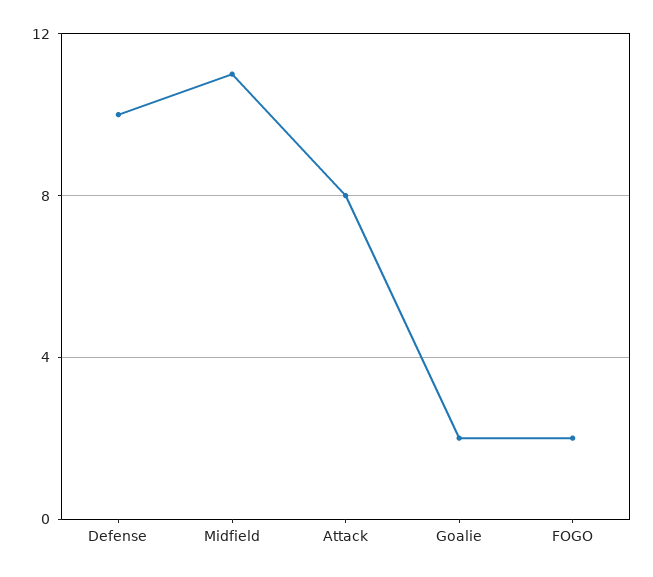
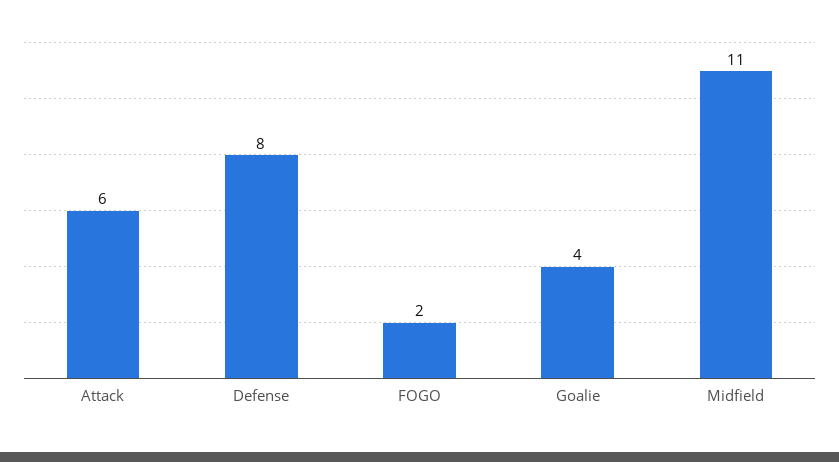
  {
-   "Defense": 10,
+   "Defense": 8,
    "Midfield": 11,
-   "Attack": 8,
+   "Attack": 6,
-   "Goalie": 2,
+   "Goalie": 4,
    "FOGO": 2
  }

